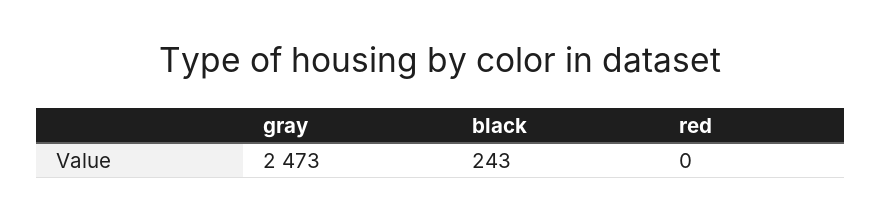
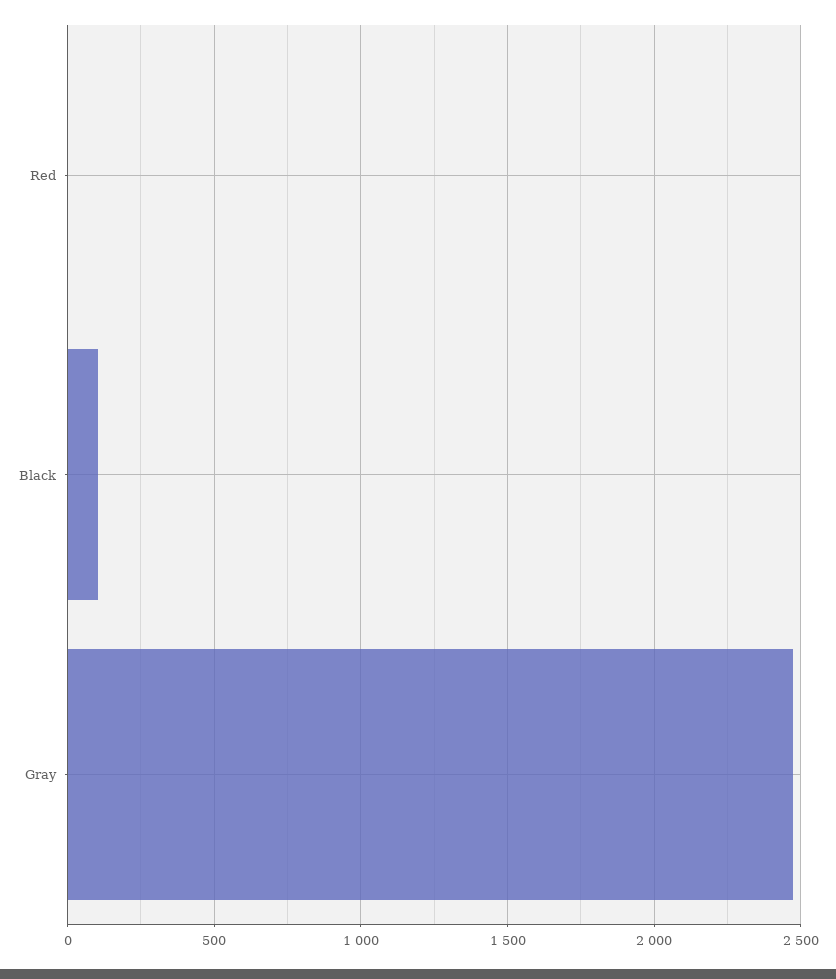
  {
    "gray": 2473,
-   "black": 243,
+   "black": 100,
    "red": 0
  }

